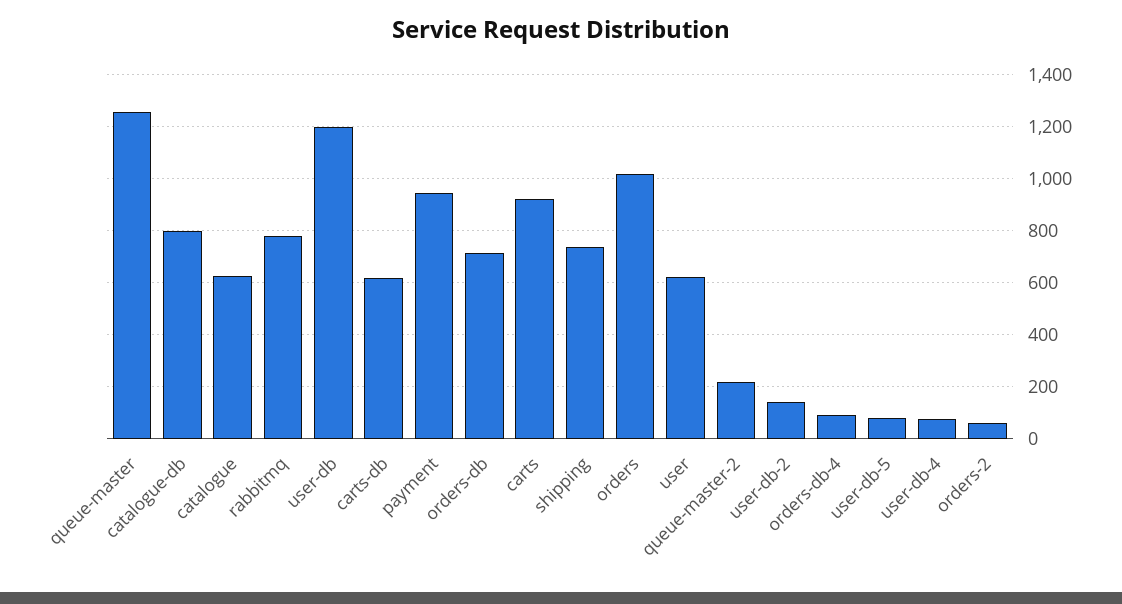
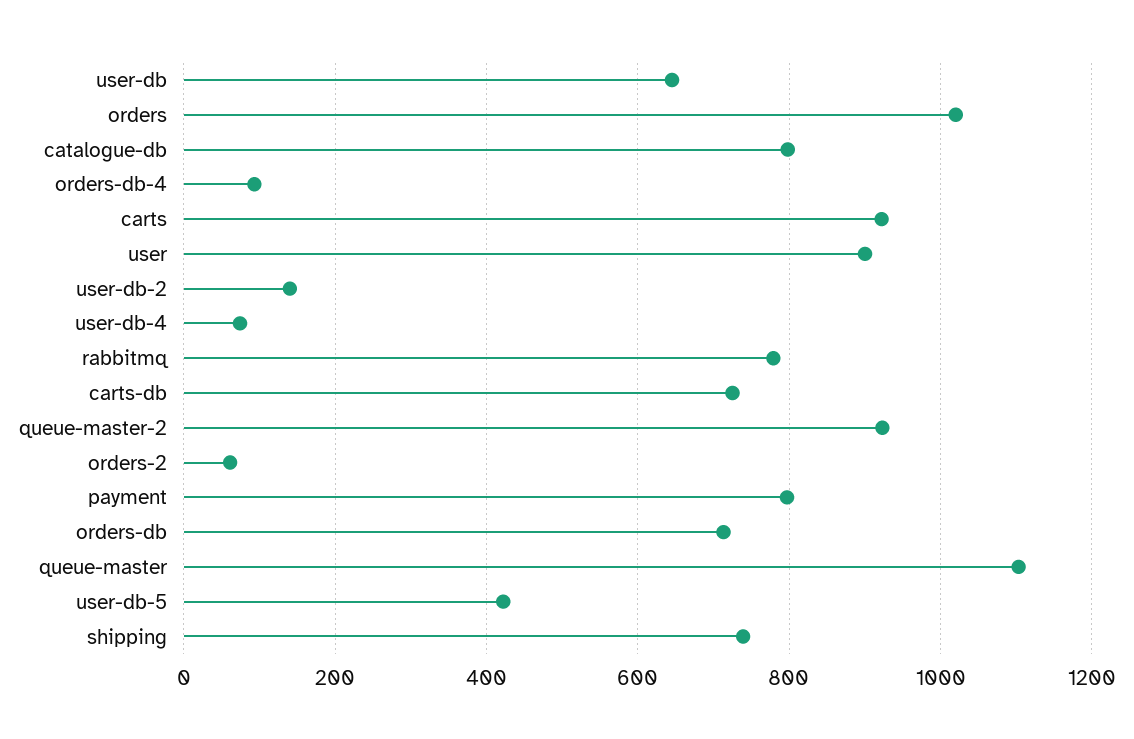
  {
-   "queue-master": 1250,
+   "queue-master": 1100,
    "catalogue-db": 800,
-   "catalogue": 625,
    "rabbitmq": 780,
-   "user-db": 1200,
+   "user-db": 640,
-   "carts-db": 625,
+   "carts-db": 720,
-   "payment": 950,
+   "payment": 800,
    "orders-db": 720,
    "carts": 920,
    "shipping": 740,
    "orders": 1020,
-   "user": 625,
+   "user": 900,
-   "queue-master-2": 225,
+   "queue-master-2": 920,
    "user-db-2": 140,
    "orders-db-4": 100,
-   "user-db-5": 75,
+   "user-db-5": 420,
    "user-db-4": 80,
    "orders-2": 60
  }

